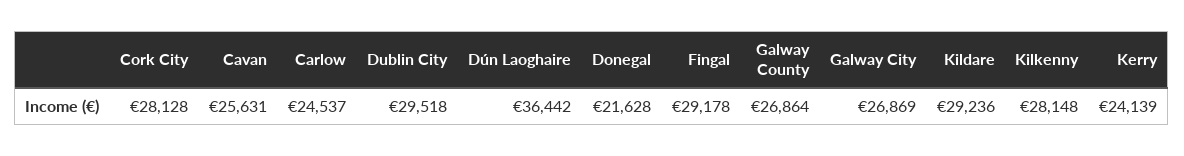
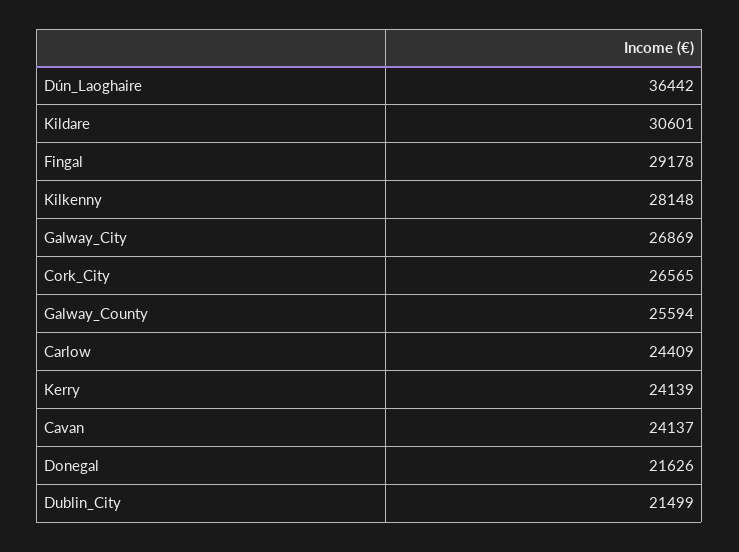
  {
-   "Cork City": 28128,
+   "Cork City": 26565,
-   "Cavan": 25631,
+   "Cavan": 24137,
-   "Carlow": 24537,
+   "Carlow": 24409,
-   "Dublin City": 29518,
+   "Dublin City": 21499,
    "Dún Laoghaire": 36442,
-   "Donegal": 21628,
+   "Donegal": 21626,
    "Fingal": 29178,
-   "Galway County": 26864,
+   "Galway County": 25594,
    "Galway City": 26869,
-   "Kildare": 29236,
+   "Kildare": 30601,
    "Kilkenny": 28148,
    "Kerry": 24139
  }

